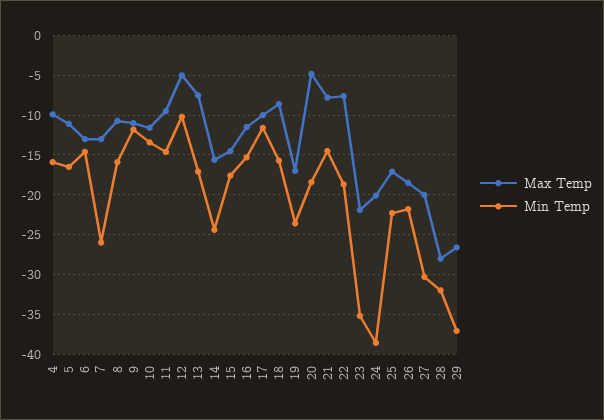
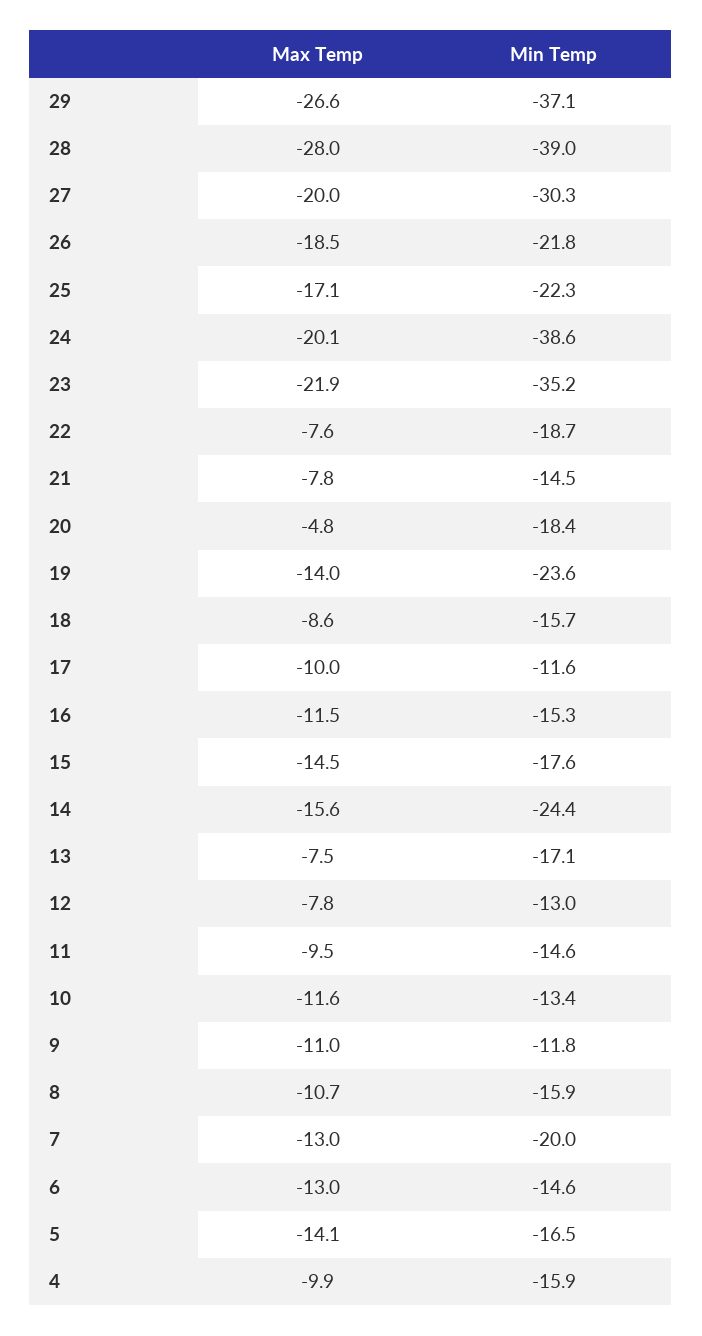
  {
    "Max Temp": {
      "4": -9.9,
-     "5": -11,
+     "5": -14.1,
      "6": -13,
      "7": -13,
      "8": -10.7,
      "9": -11,
      "10": -11.6,
      "11": -9.5,
-     "12": -5,
+     "12": -7.8,
      "13": -7.5,
      "14": -15.6,
      "15": -14.5,
      "16": -11.5,
      "17": -10,
      "18": -8.6,
-     "19": -17,
+     "19": -14,
      "20": -4.8,
      "21": -7.8,
      "22": -7.6,
      "23": -21.9,
      "24": -20.1,
      "25": -17.1,
      "26": -18.5,
      "27": -20,
      "28": -28,
      "29": -26.6
    },
    "Min Temp": {
      "4": -15.9,
      "5": -16.5,
      "6": -14.6,
-     "7": -26,
+     "7": -20,
      "8": -15.9,
      "9": -11.8,
      "10": -13.4,
      "11": -14.6,
-     "12": -10,
+     "12": -13,
      "13": -17.1,
      "14": -24.4,
      "15": -17.6,
      "16": -15.3,
      "17": -11.6,
      "18": -15.7,
      "19": -23.6,
      "20": -18.4,
      "21": -14.5,
      "22": -18.7,
      "23": -35.2,
      "24": -38.6,
      "25": -22.3,
      "26": -21.8,
      "27": -30.3,
-     "28": -32,
+     "28": -39,
      "29": -37.1
    }
  }

